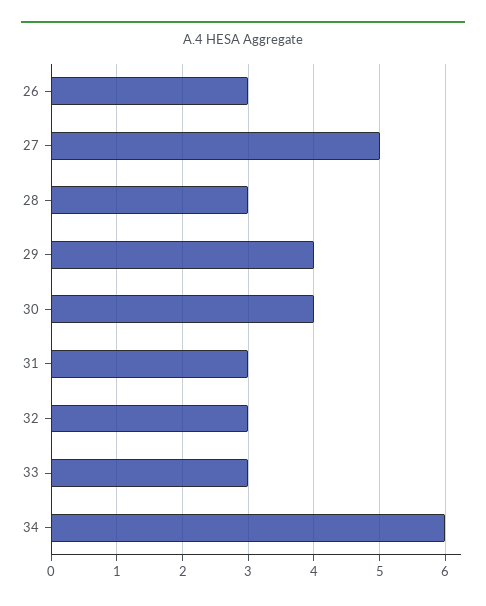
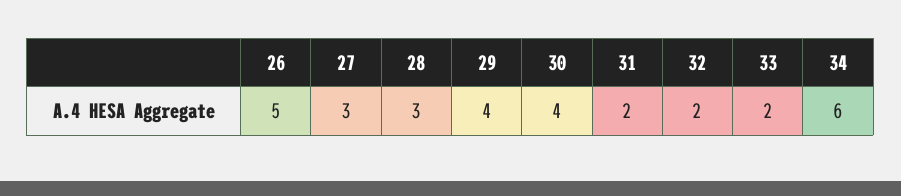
  {
-   "26": 3,
+   "26": 5,
-   "27": 5,
+   "27": 3,
    "28": 3,
    "29": 4,
    "30": 4,
-   "31": 3,
+   "31": 2,
-   "32": 3,
+   "32": 2,
-   "33": 3,
+   "33": 2,
    "34": 6
  }

